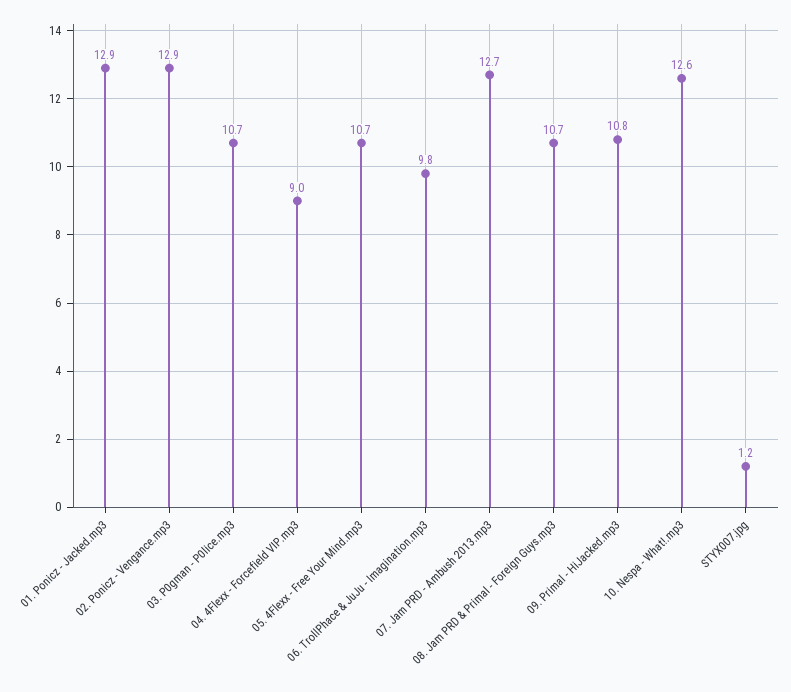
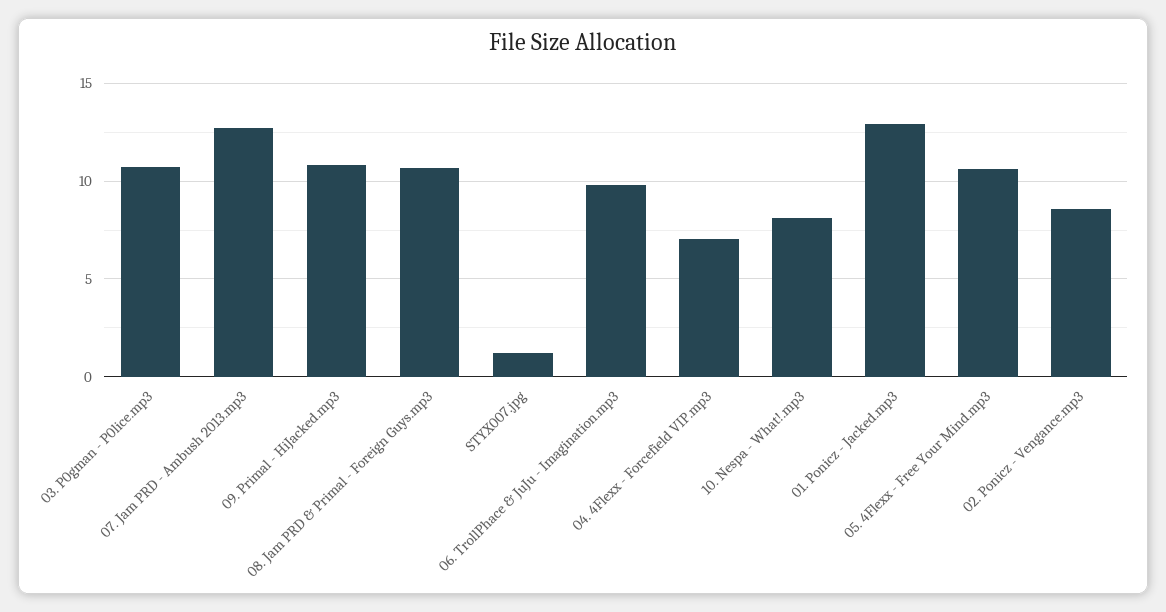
  {
    "01. Ponicz - Jacked.mp3": 12.9,
-   "02. Ponicz - Vengance.mp3": 12.9,
+   "02. Ponicz - Vengance.mp3": 8.5,
    "03. P0gman - P0lice.mp3": 10.7,
-   "04. 4Flexx - Forcefield VIP.mp3": 9,
+   "04. 4Flexx - Forcefield VIP.mp3": 7,
    "05. 4Flexx - Free Your Mind.mp3": 10.7,
    "06. TrollPhace & JuJu - Imagination.mp3": 9.8,
    "07. Jam PRD - Ambush 2013.mp3": 12.7,
    "08. Jam PRD & Primal - Foreign Guys.mp3": 10.7,
    "09. Primal - HiJacked.mp3": 10.8,
-   "10. Nespa - What!.mp3": 12.6,
+   "10. Nespa - What!.mp3": 8,
    "STYX007.jpg": 1.2
  }

